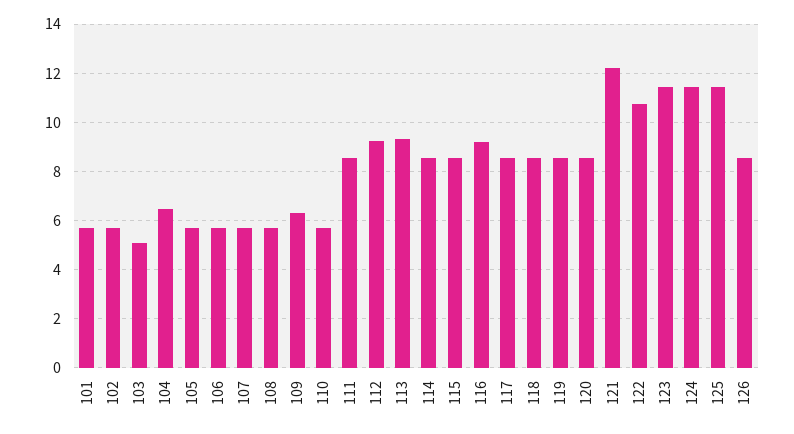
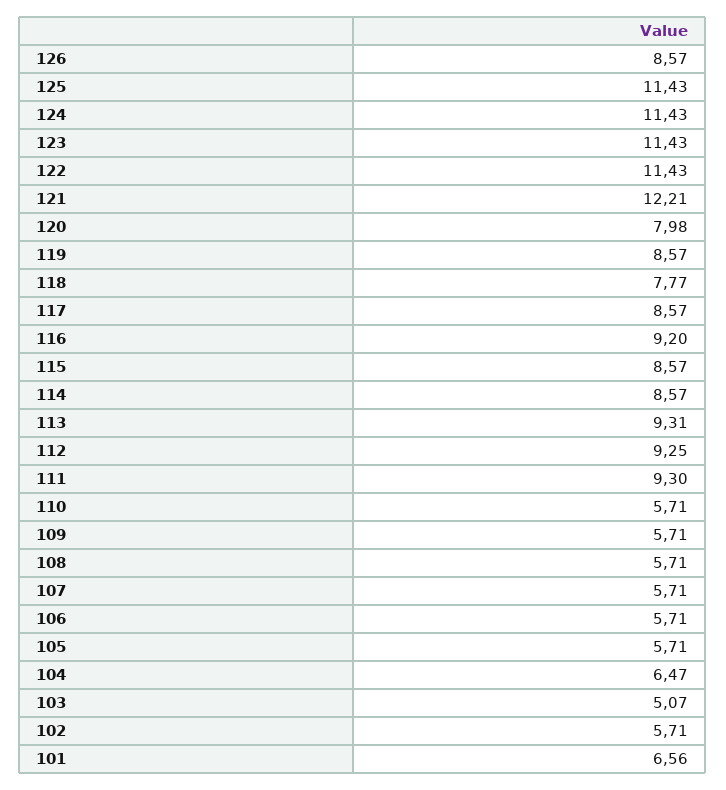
  {
-   "101": 5.75,
+   "101": 6.56,
    "102": 5.71,
    "103": 5.07,
    "104": 6.47,
    "105": 5.71,
    "106": 5.71,
    "107": 5.71,
    "108": 5.71,
-   "109": 6.25,
+   "109": 5.71,
    "110": 5.71,
-   "111": 8.5,
+   "111": 9.3,
    "112": 9.25,
    "113": 9.31,
    "114": 8.57,
    "115": 8.57,
    "116": 9.2,
    "117": 8.57,
-   "118": 8.5,
+   "118": 7.77,
    "119": 8.57,
-   "120": 8.5,
+   "120": 7.98,
    "121": 12.21,
-   "122": 10.75,
+   "122": 11.43,
    "123": 11.43,
    "124": 11.43,
    "125": 11.43,
    "126": 8.57
  }

